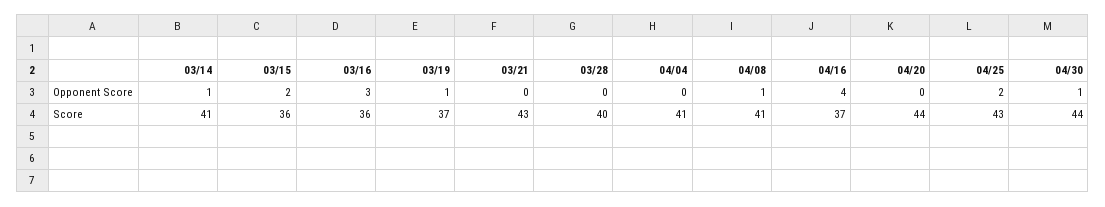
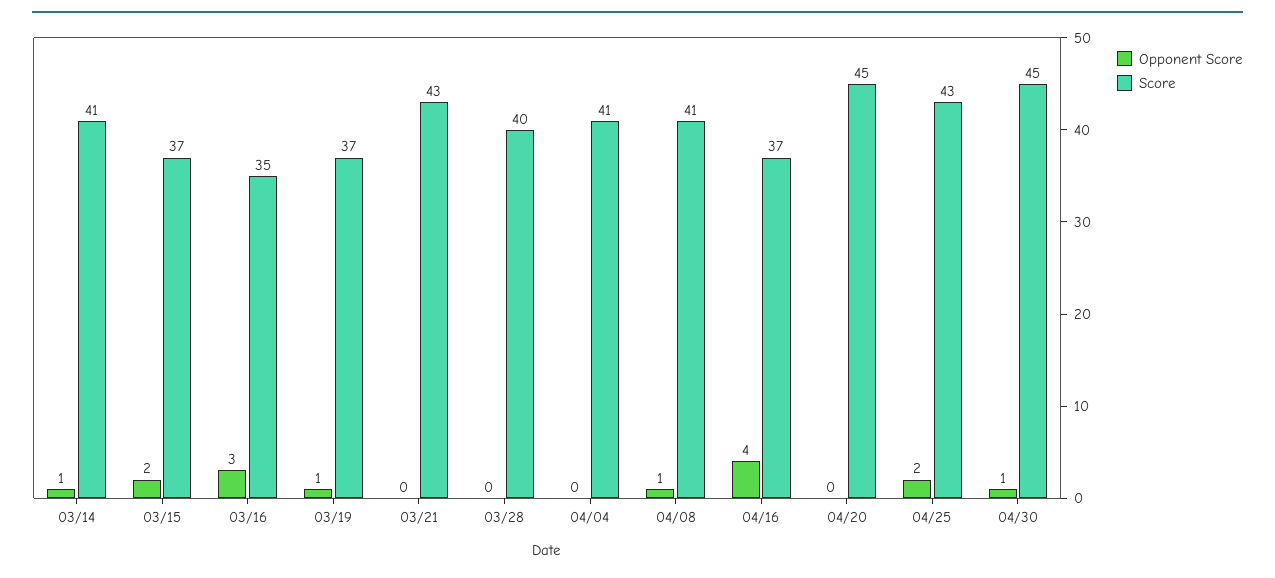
  {
    "Opponent Score": {
      "03/14": 1,
      "03/15": 2,
      "03/16": 3,
      "03/19": 1,
      "03/21": 0,
      "03/28": 0,
      "04/04": 0,
      "04/08": 1,
      "04/16": 4,
      "04/20": 0,
      "04/25": 2,
      "04/30": 1
    },
    "Score": {
      "03/14": 41,
-     "03/15": 36,
+     "03/15": 37,
-     "03/16": 36,
+     "03/16": 35,
      "03/19": 37,
      "03/21": 43,
      "03/28": 40,
      "04/04": 41,
      "04/08": 41,
      "04/16": 37,
-     "04/20": 44,
+     "04/20": 45,
      "04/25": 43,
-     "04/30": 44
+     "04/30": 45
    }
  }

